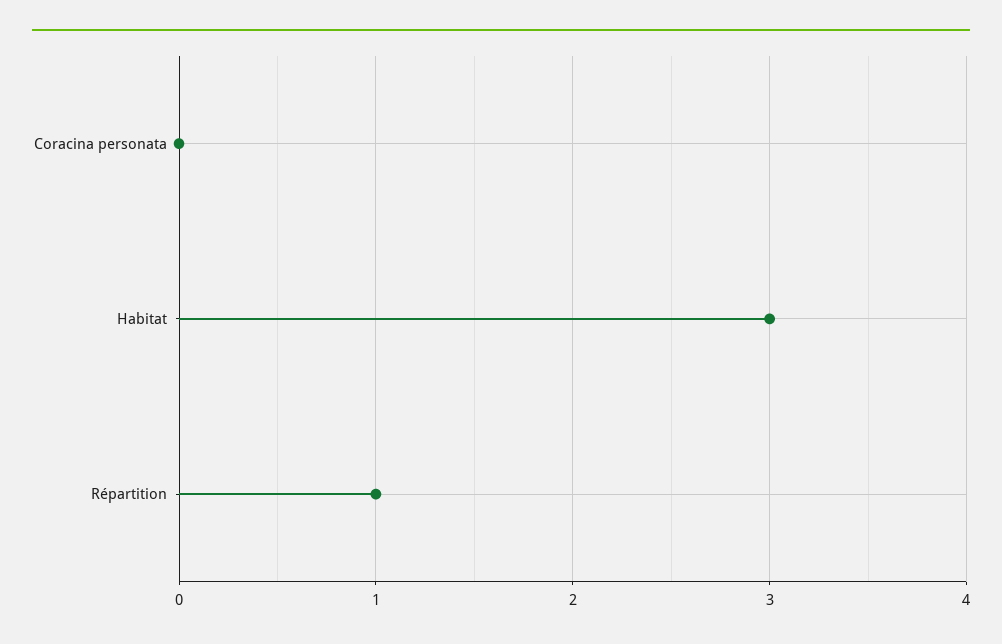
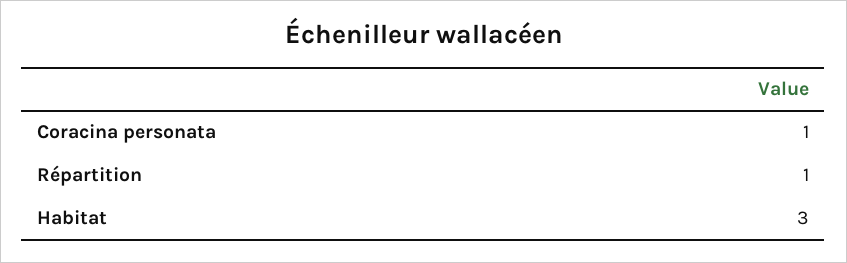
  {
-   "Coracina personata": 0,
+   "Coracina personata": 1,
    "Habitat": 3,
    "Répartition": 1
  }

